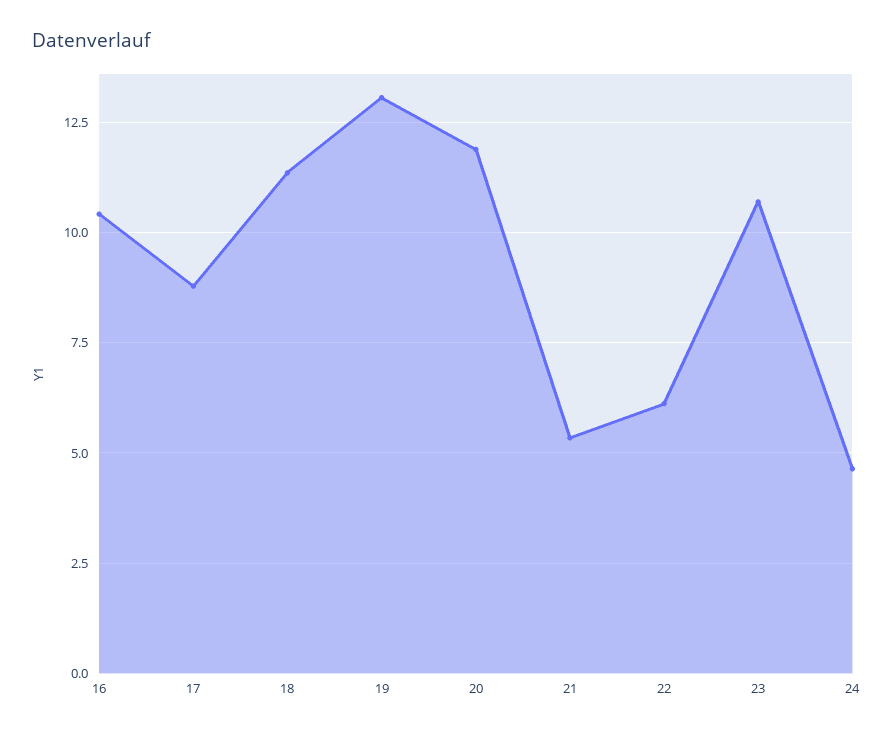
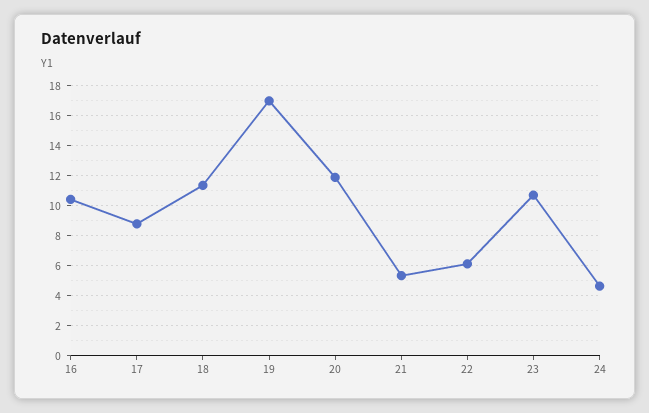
  {
    "16": 10.5,
    "17": 8.75,
    "18": 11.25,
-   "19": 13,
+   "19": 17,
    "20": 12,
    "21": 5.25,
    "22": 6,
    "23": 10.75,
    "24": 4.75
  }

